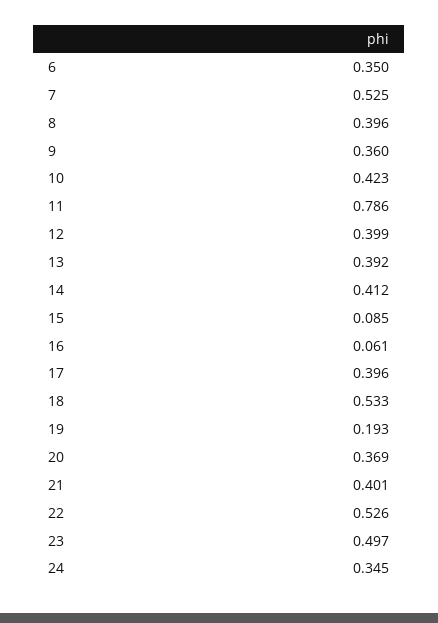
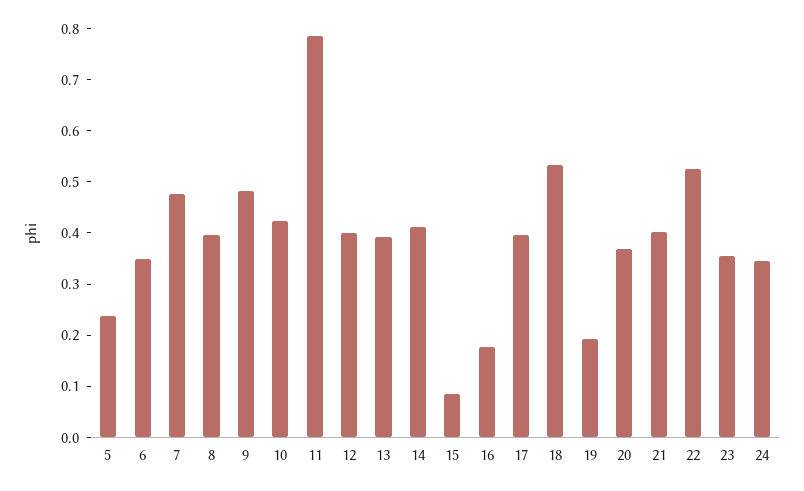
  {
    "6": 0.35,
-   "7": 0.525,
+   "7": 0.48,
    "8": 0.396,
-   "9": 0.36,
+   "9": 0.48,
    "10": 0.423,
    "11": 0.786,
    "12": 0.399,
    "13": 0.392,
    "14": 0.412,
    "15": 0.085,
-   "16": 0.061,
+   "16": 0.18,
    "17": 0.396,
    "18": 0.533,
    "19": 0.193,
    "20": 0.369,
    "21": 0.401,
    "22": 0.526,
-   "23": 0.497,
+   "23": 0.36,
-   "24": 0.345
+   "24": 0.345,
+   "5": 0.24
  }

